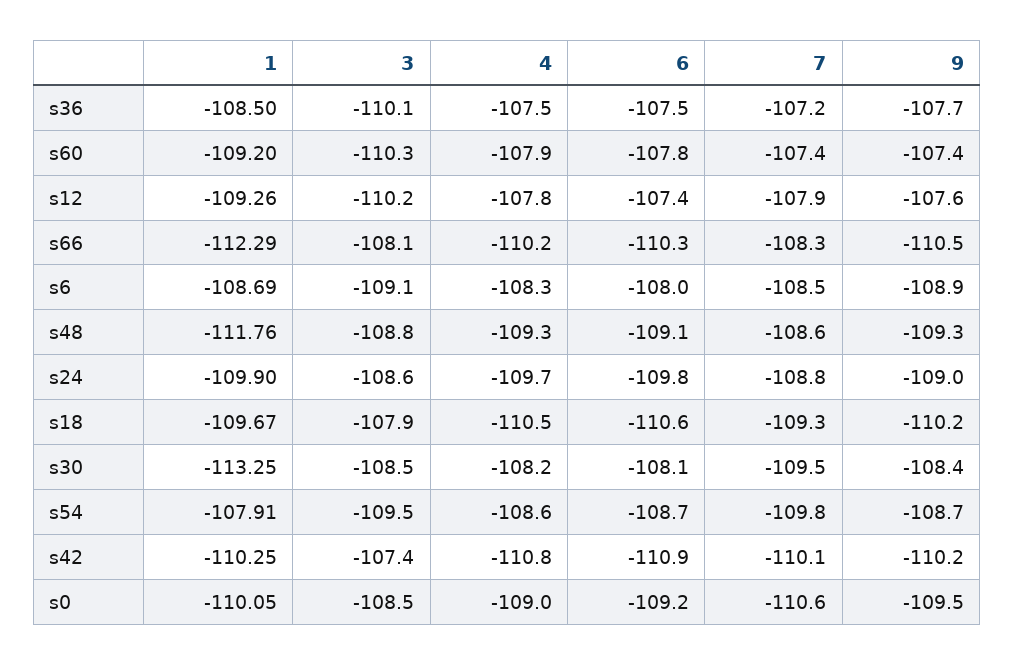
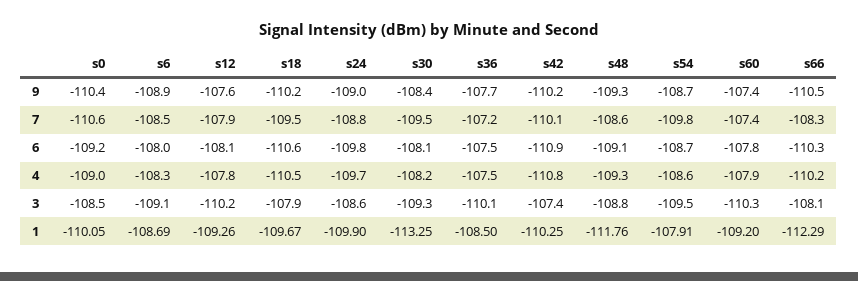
  {
    "1": {
      "s36": -108.5,
      "s60": -109.2,
      "s12": -109.26,
      "s66": -112.29,
      "s6": -108.69,
      "s48": -111.76,
      "s24": -109.9,
      "s18": -109.67,
      "s30": -113.25,
      "s54": -107.91,
      "s42": -110.25,
      "s0": -110.05
    },
    "3": {
      "s36": -110.1,
      "s60": -110.3,
      "s12": -110.2,
      "s66": -108.1,
      "s6": -109.1,
      "s48": -108.8,
      "s24": -108.6,
      "s18": -107.9,
-     "s30": -108.5,
+     "s30": -109.3,
      "s54": -109.5,
      "s42": -107.4,
      "s0": -108.5
    },
    "4": {
      "s36": -107.5,
      "s60": -107.9,
      "s12": -107.8,
      "s66": -110.2,
      "s6": -108.3,
      "s48": -109.3,
      "s24": -109.7,
      "s18": -110.5,
      "s30": -108.2,
      "s54": -108.6,
      "s42": -110.8,
      "s0": -109
    },
    "6": {
      "s36": -107.5,
      "s60": -107.8,
-     "s12": -107.4,
+     "s12": -108.1,
      "s66": -110.3,
      "s6": -108,
      "s48": -109.1,
      "s24": -109.8,
      "s18": -110.6,
      "s30": -108.1,
      "s54": -108.7,
      "s42": -110.9,
      "s0": -109.2
    },
    "7": {
      "s36": -107.2,
      "s60": -107.4,
      "s12": -107.9,
      "s66": -108.3,
      "s6": -108.5,
      "s48": -108.6,
      "s24": -108.8,
-     "s18": -109.3,
+     "s18": -109.5,
      "s30": -109.5,
      "s54": -109.8,
      "s42": -110.1,
      "s0": -110.6
    },
    "9": {
      "s36": -107.7,
      "s60": -107.4,
      "s12": -107.6,
      "s66": -110.5,
      "s6": -108.9,
      "s48": -109.3,
      "s24": -109,
      "s18": -110.2,
      "s30": -108.4,
      "s54": -108.7,
      "s42": -110.2,
-     "s0": -109.5
+     "s0": -110.4
    }
  }

